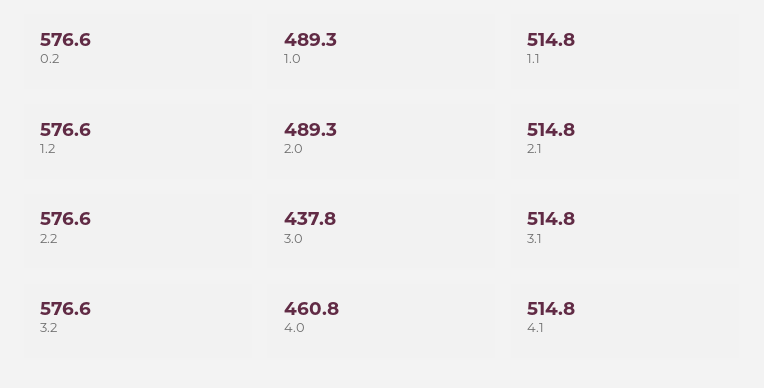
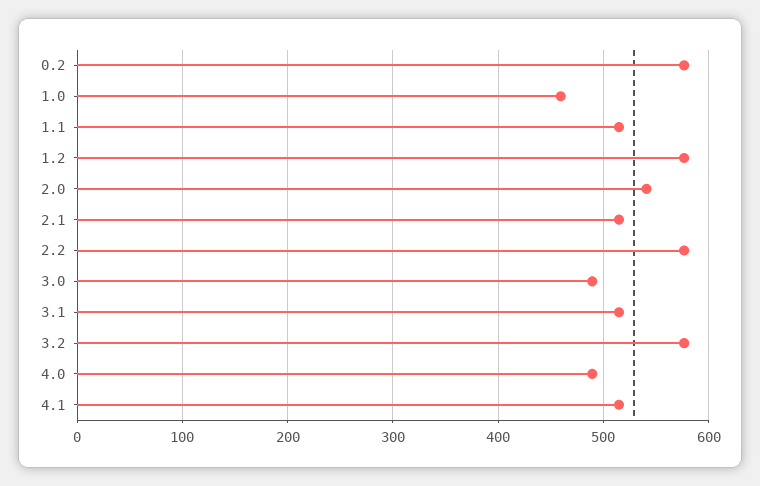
  {
    "0.2": 576.6,
-   "1.0": 489.3,
+   "1.0": 460,
    "1.1": 514.8,
    "1.2": 576.6,
-   "2.0": 489.3,
+   "2.0": 540,
    "2.1": 514.8,
    "2.2": 576.6,
-   "3.0": 437.8,
+   "3.0": 490,
    "3.1": 514.8,
    "3.2": 576.6,
-   "4.0": 460.8,
+   "4.0": 490,
    "4.1": 514.8
  }

